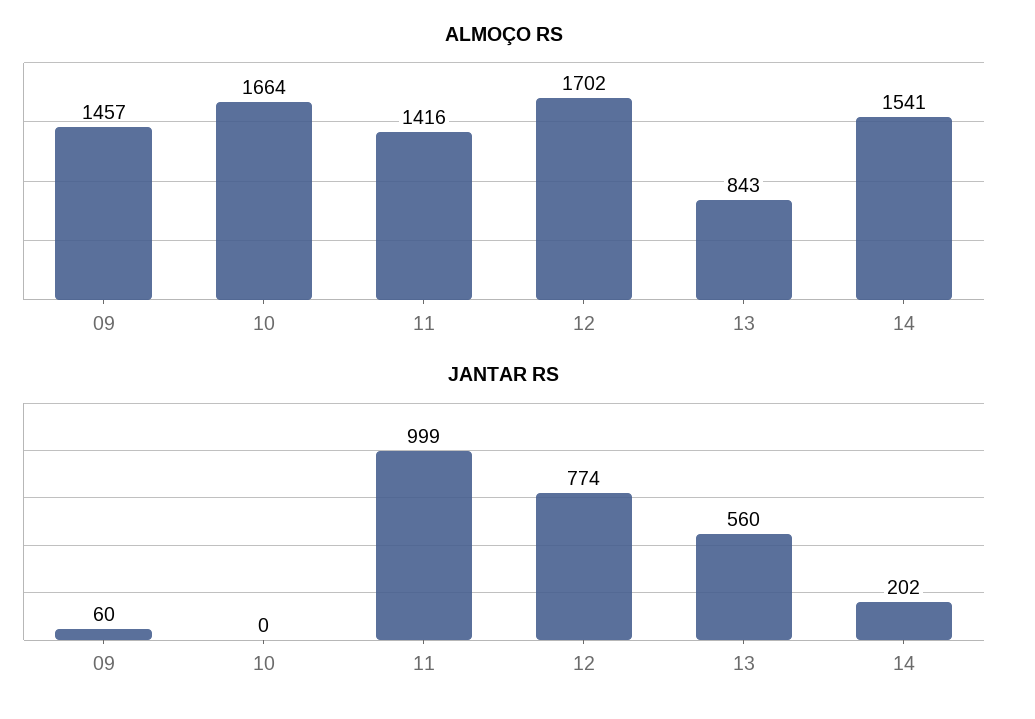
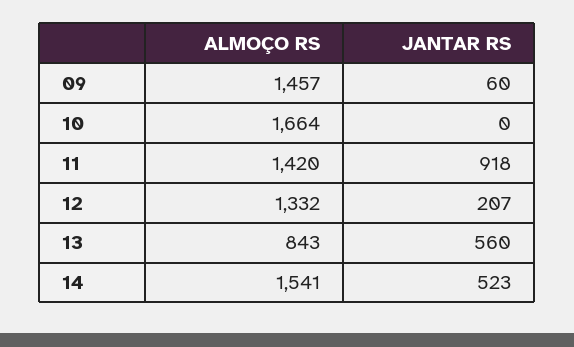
  {
    "ALMOÇO RS": {
      "09": 1457,
      "10": 1664,
-     "11": 1416,
+     "11": 1420,
-     "12": 1702,
+     "12": 1332,
      "13": 843,
      "14": 1541
    },
    "JANTAR RS": {
      "09": 60,
      "10": 0,
-     "11": 999,
+     "11": 918,
-     "12": 774,
+     "12": 207,
      "13": 560,
-     "14": 202
+     "14": 523
    }
  }

